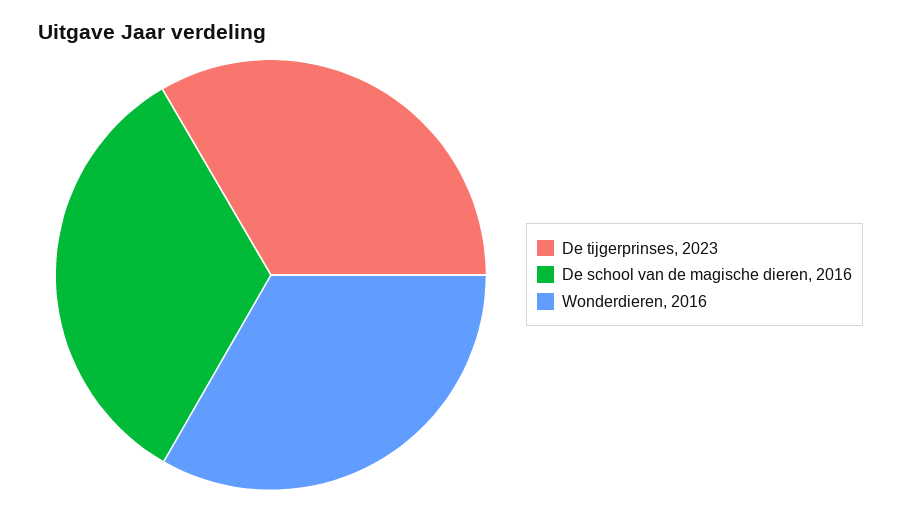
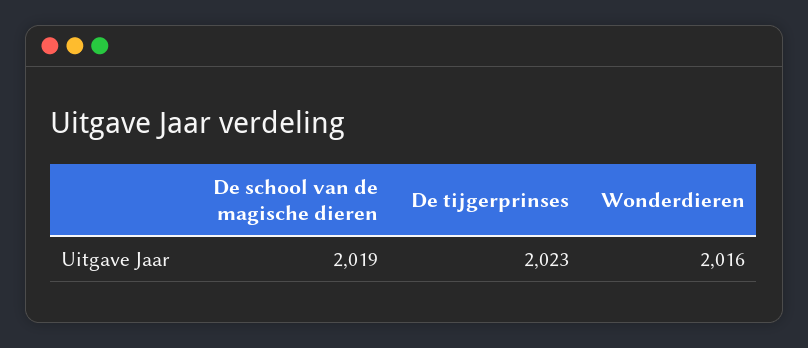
  {
    "De tijgerprinses": 2023,
-   "De school van de magische dieren": 2016,
+   "De school van de magische dieren": 2019,
    "Wonderdieren": 2016
  }

